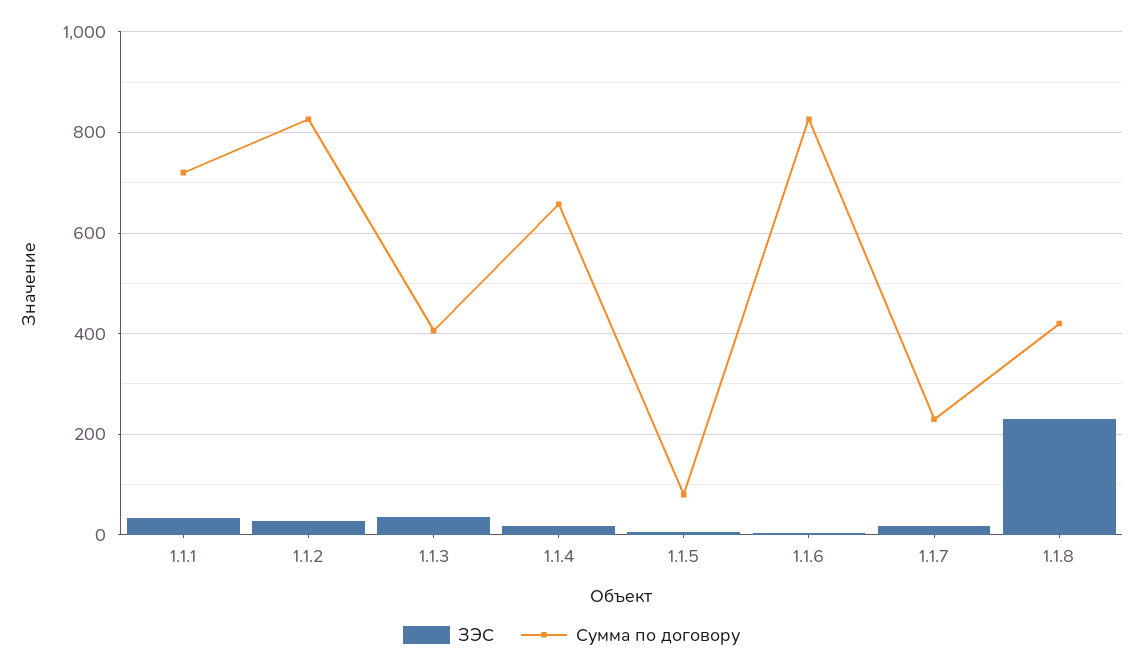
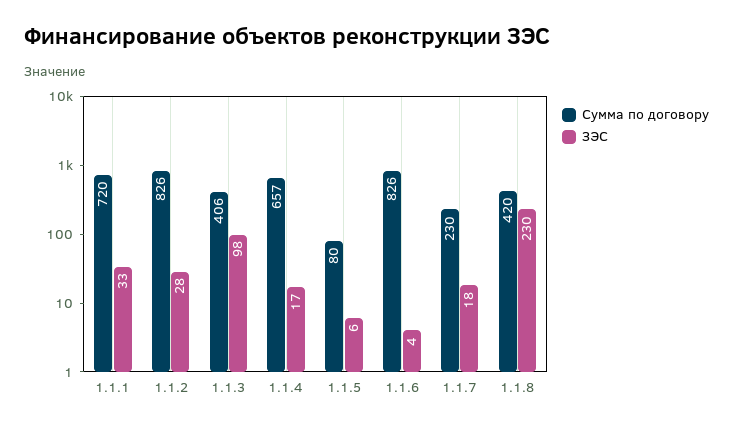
  {
    "ЗЭС": {
      "1.1.1": 33,
      "1.1.2": 28,
-     "1.1.3": 40,
+     "1.1.3": 98,
      "1.1.4": 17,
      "1.1.5": 6,
      "1.1.6": 4,
      "1.1.7": 18,
      "1.1.8": 230
    },
    "Сумма по договору": {
      "1.1.1": 720,
      "1.1.2": 826,
      "1.1.3": 406,
      "1.1.4": 657,
      "1.1.5": 80,
      "1.1.6": 826,
      "1.1.7": 230,
      "1.1.8": 420
    }
  }

